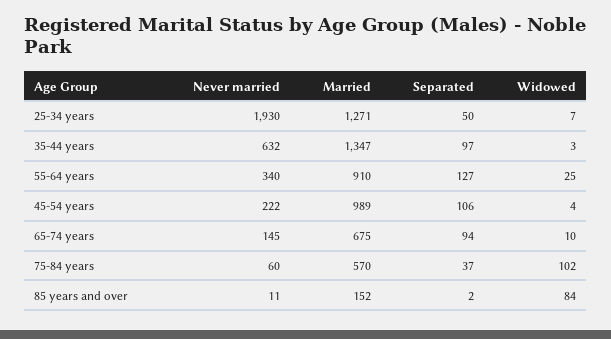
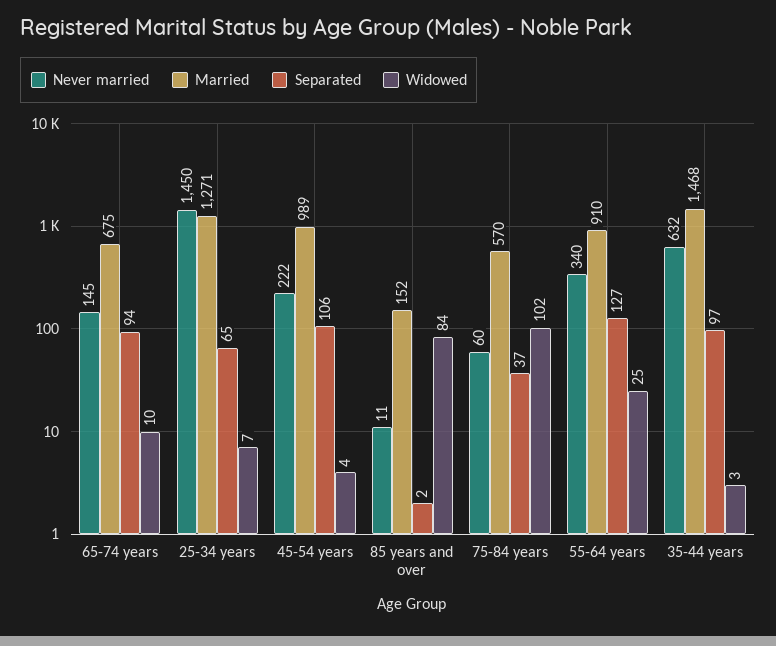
  {
    "Never married": {
-     "25-34 years": 1930,
+     "25-34 years": 1450,
      "35-44 years": 632,
      "55-64 years": 340,
      "45-54 years": 222,
      "65-74 years": 145,
      "75-84 years": 60,
      "85 years and over": 11
    },
    "Married": {
      "25-34 years": 1271,
-     "35-44 years": 1347,
+     "35-44 years": 1468,
      "55-64 years": 910,
      "45-54 years": 989,
      "65-74 years": 675,
      "75-84 years": 570,
      "85 years and over": 152
    },
    "Separated": {
-     "25-34 years": 50,
+     "25-34 years": 65,
      "35-44 years": 97,
      "55-64 years": 127,
      "45-54 years": 106,
      "65-74 years": 94,
      "75-84 years": 37,
      "85 years and over": 2
    },
    "Widowed": {
      "25-34 years": 7,
      "35-44 years": 3,
      "55-64 years": 25,
      "45-54 years": 4,
      "65-74 years": 10,
      "75-84 years": 102,
      "85 years and over": 84
    }
  }

